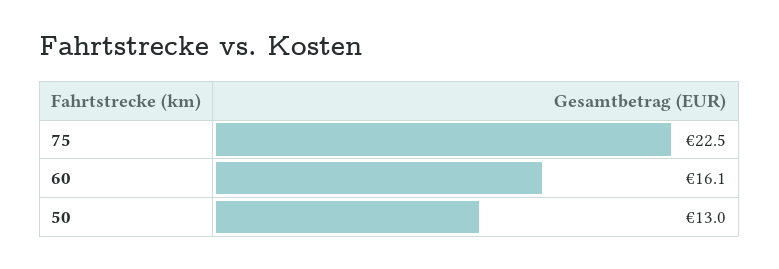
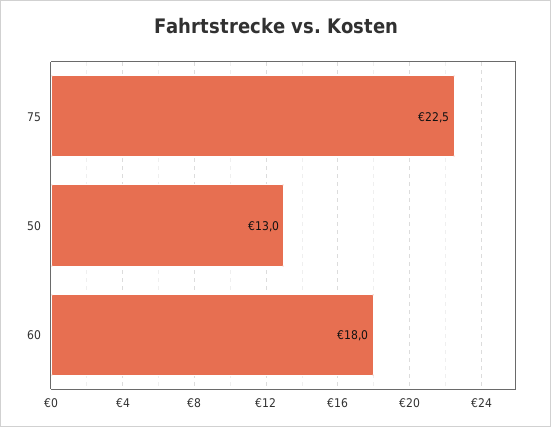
  {
    "75": 22.5,
-   "60": 16.1,
+   "60": 18,
    "50": 13
  }

